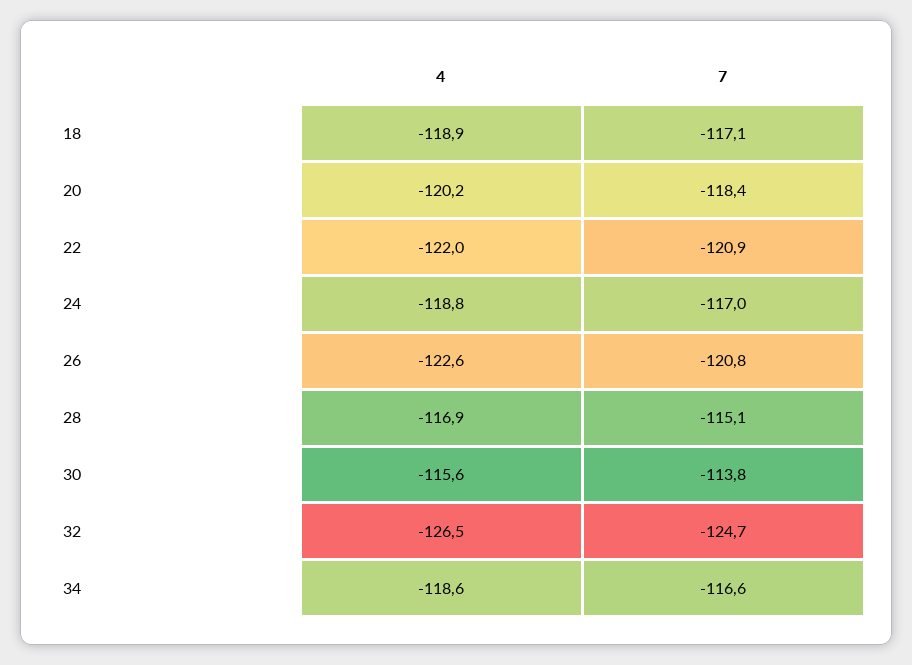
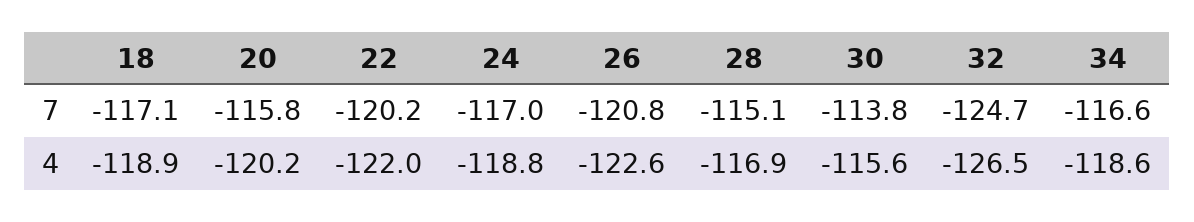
  {
    "4": {
      "18": -118.9,
      "20": -120.2,
      "22": -122,
      "24": -118.8,
      "26": -122.6,
      "28": -116.9,
      "30": -115.6,
      "32": -126.5,
      "34": -118.6
    },
    "7": {
      "18": -117.1,
-     "20": -118.4,
+     "20": -115.8,
-     "22": -120.9,
+     "22": -120.2,
      "24": -117,
      "26": -120.8,
      "28": -115.1,
      "30": -113.8,
      "32": -124.7,
      "34": -116.6
    }
  }

